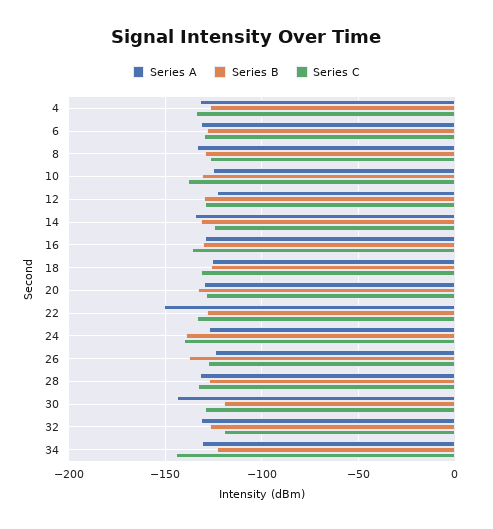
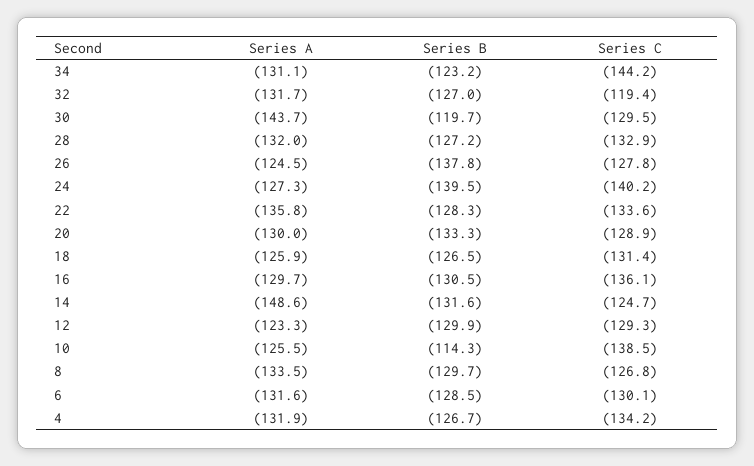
  {
    "Series A": {
      "4": -131.9,
      "6": -131.6,
      "8": -133.5,
      "10": -125.5,
      "12": -123.3,
-     "14": -135,
+     "14": -148.6,
      "16": -129.7,
      "18": -125.9,
      "20": -130,
-     "22": -150,
+     "22": -135.8,
      "24": -127.3,
      "26": -124.5,
      "28": -132,
      "30": -143.7,
      "32": -131.7,
      "34": -131.1
    },
    "Series B": {
      "4": -126.7,
      "6": -128.5,
      "8": -129.7,
-     "10": -130,
+     "10": -114.3,
      "12": -129.9,
      "14": -131.6,
      "16": -130.5,
      "18": -126.5,
      "20": -133.3,
      "22": -128.3,
      "24": -139.5,
      "26": -137.8,
      "28": -127.2,
      "30": -119.7,
      "32": -127,
      "34": -123.2
    },
    "Series C": {
      "4": -134.2,
      "6": -130.1,
      "8": -126.8,
      "10": -138.5,
      "12": -129.3,
      "14": -124.7,
      "16": -136.1,
      "18": -131.4,
      "20": -128.9,
      "22": -133.6,
      "24": -140.2,
      "26": -127.8,
      "28": -132.9,
      "30": -129.5,
      "32": -119.4,
      "34": -144.2
    }
  }

